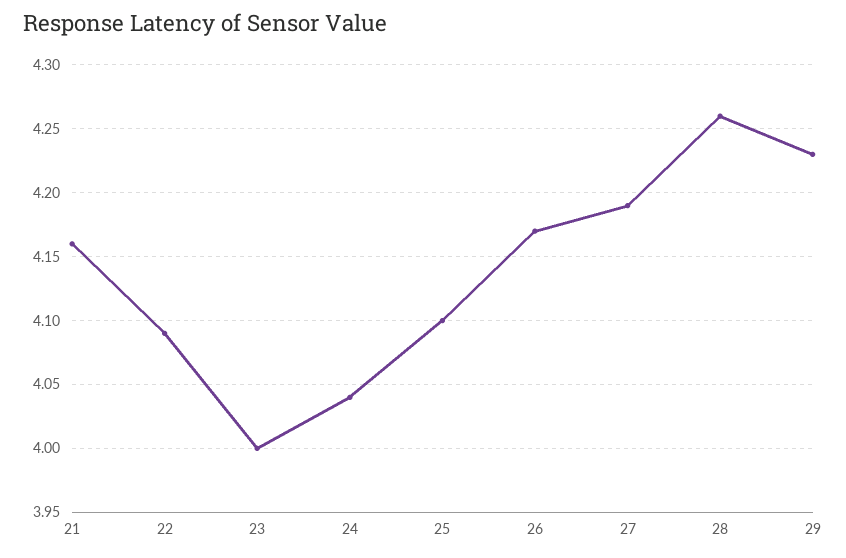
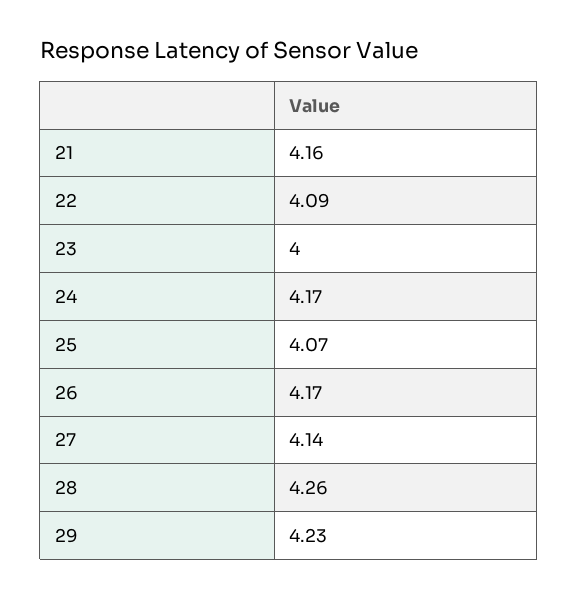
  {
    "21": 4.16,
    "22": 4.09,
    "23": 4,
-   "24": 4.04,
+   "24": 4.17,
-   "25": 4.1,
+   "25": 4.07,
    "26": 4.17,
-   "27": 4.19,
+   "27": 4.14,
    "28": 4.26,
    "29": 4.23
  }

